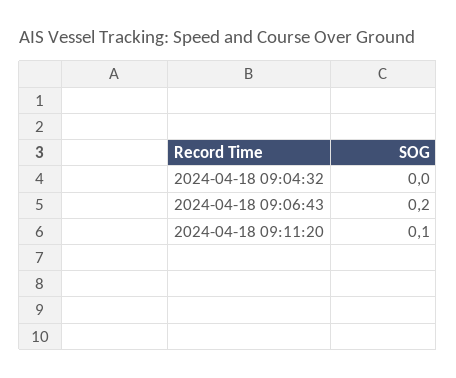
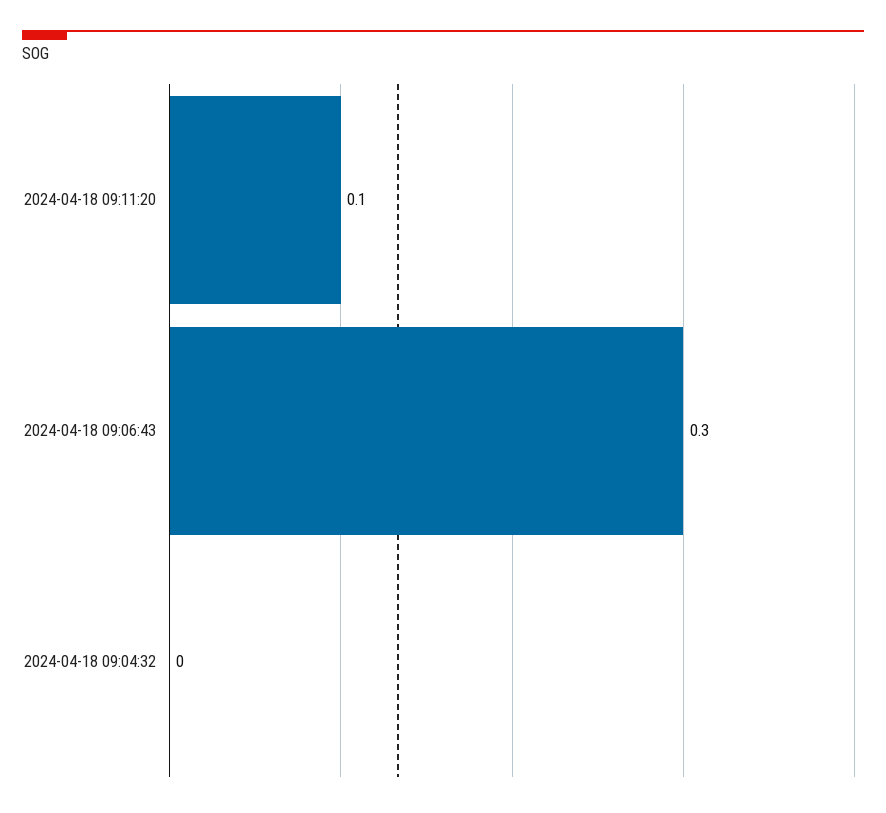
  {
    "2024-04-18 09:04:32": 0,
-   "2024-04-18 09:06:43": 0.2,
+   "2024-04-18 09:06:43": 0.3,
    "2024-04-18 09:11:20": 0.1
  }

